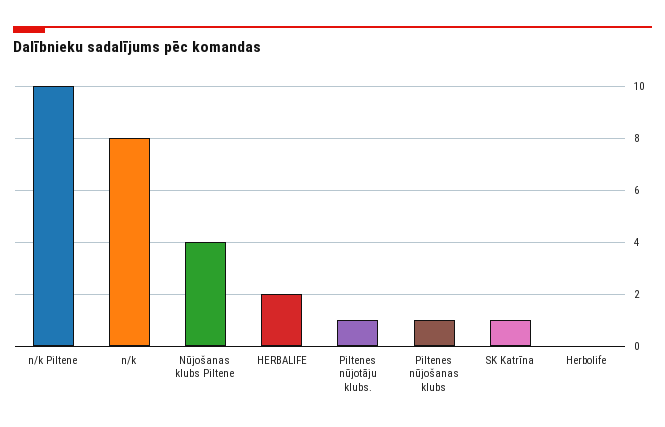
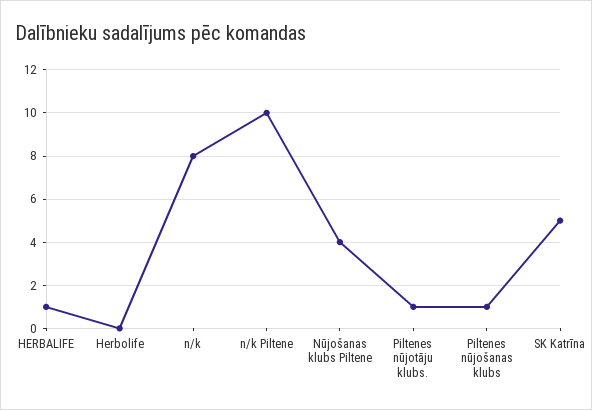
  {
    "n/k Piltene": 10,
    "n/k": 8,
    "Nūjošanas klubs Piltene": 4,
-   "HERBALIFE": 2,
+   "HERBALIFE": 1,
    "Piltenes nūjotāju klubs.": 1,
    "Piltenes nūjošanas klubs": 1,
-   "SK Katrīna": 1,
+   "SK Katrīna": 5,
    "Herbolife": 0
  }

